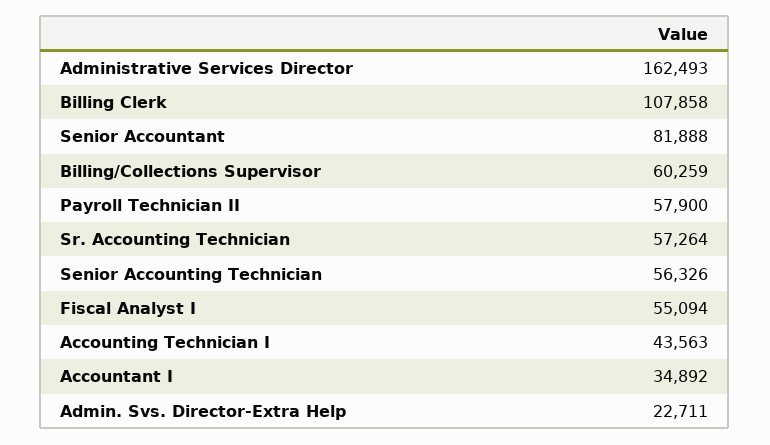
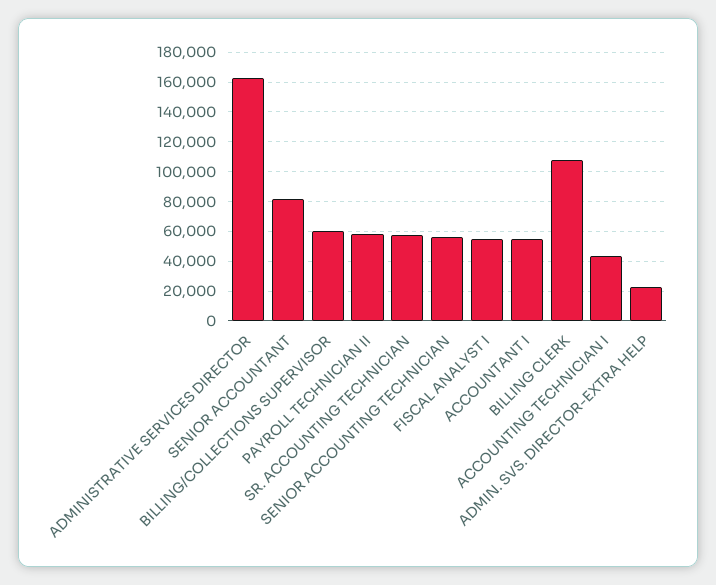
  {
    "Administrative Services Director": 162493,
    "Billing Clerk": 107858,
    "Senior Accountant": 81888,
    "Billing/Collections Supervisor": 60259,
    "Payroll Technician II": 57900,
    "Sr. Accounting Technician": 57264,
    "Senior Accounting Technician": 56326,
    "Fiscal Analyst I": 55094,
    "Accounting Technician I": 43563,
-   "Accountant I": 34892,
+   "Accountant I": 55000,
    "Admin. Svs. Director-Extra Help": 22711
  }

